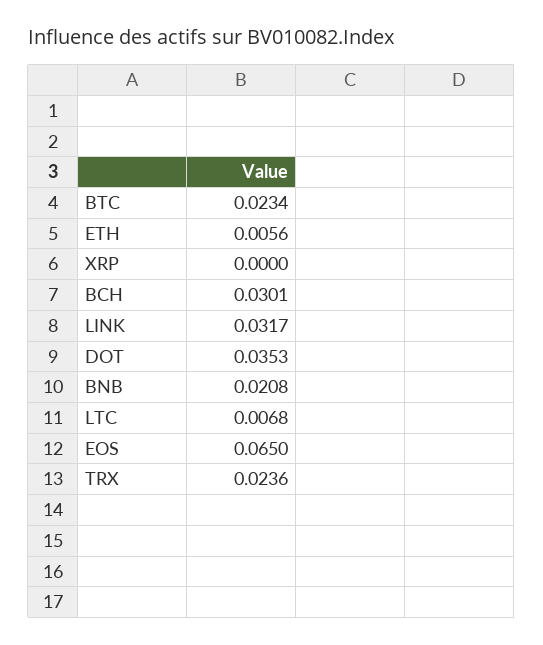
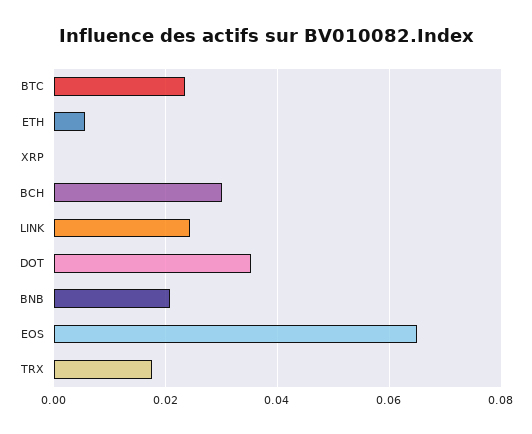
  {
    "BTC": 0.0234,
    "ETH": 0.0056,
    "XRP": 0,
    "BCH": 0.0301,
-   "LINK": 0.0317,
+   "LINK": 0.024,
    "DOT": 0.0353,
    "BNB": 0.0208,
-   "LTC": 0.0068,
    "EOS": 0.065,
-   "TRX": 0.0236
+   "TRX": 0.018
  }

